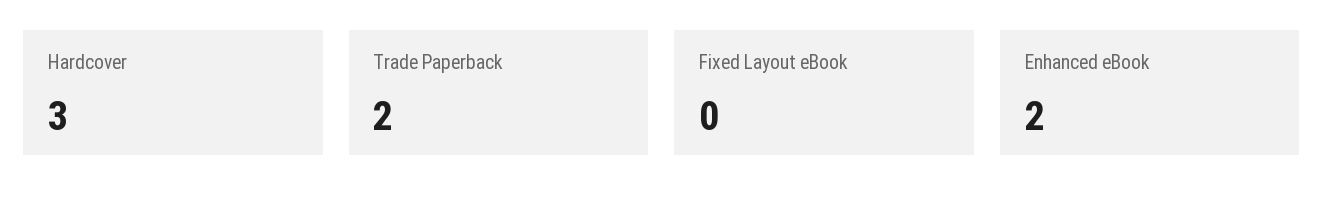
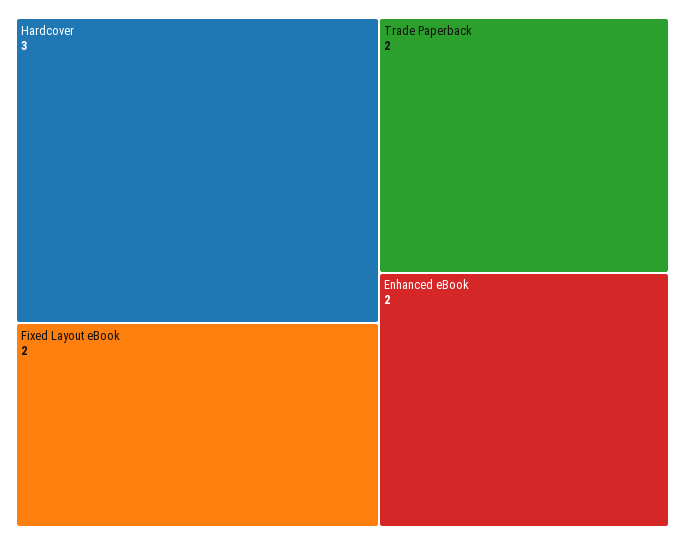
  {
    "Hardcover": 3,
    "Trade Paperback": 2,
-   "Fixed Layout eBook": 0,
+   "Fixed Layout eBook": 2,
    "Enhanced eBook": 2
  }

